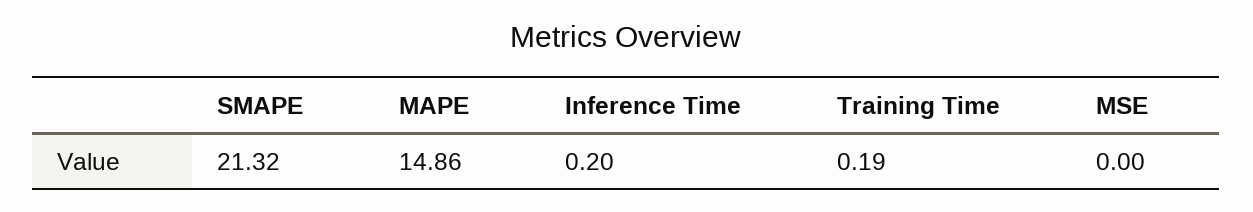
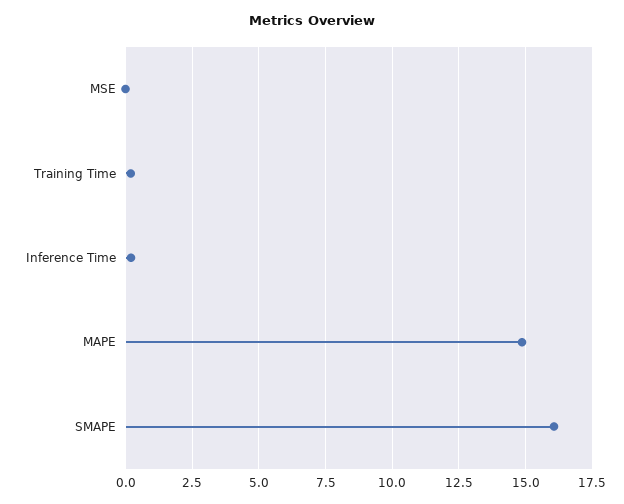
  {
-   "SMAPE": 21.32,
+   "SMAPE": 16,
    "MAPE": 14.86,
    "Inference Time": 0.2,
    "Training Time": 0.19,
    "MSE": 0
  }

